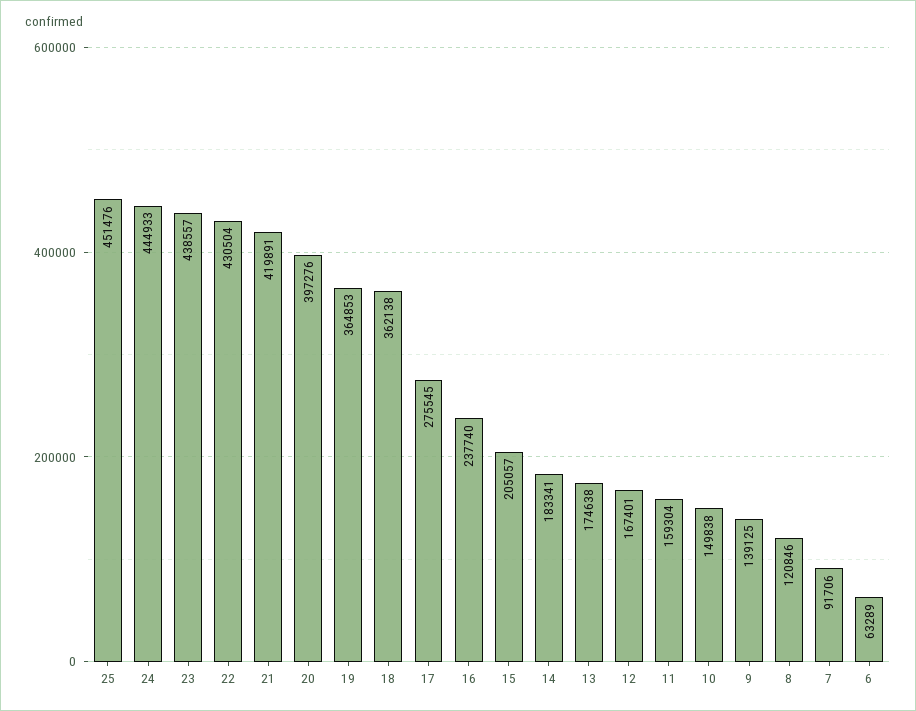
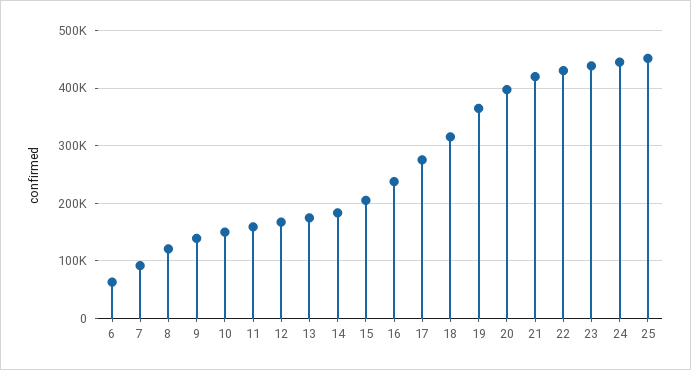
  {
    "25": 451476,
    "24": 444933,
    "23": 438557,
    "22": 430504,
    "21": 419891,
    "20": 397276,
    "19": 364853,
-   "18": 362138,
+   "18": 320000,
    "17": 275545,
    "16": 237740,
    "15": 205057,
    "14": 183341,
    "13": 174638,
    "12": 167401,
    "11": 159304,
    "10": 149838,
    "9": 139125,
    "8": 120846,
    "7": 91706,
    "6": 63289
  }

